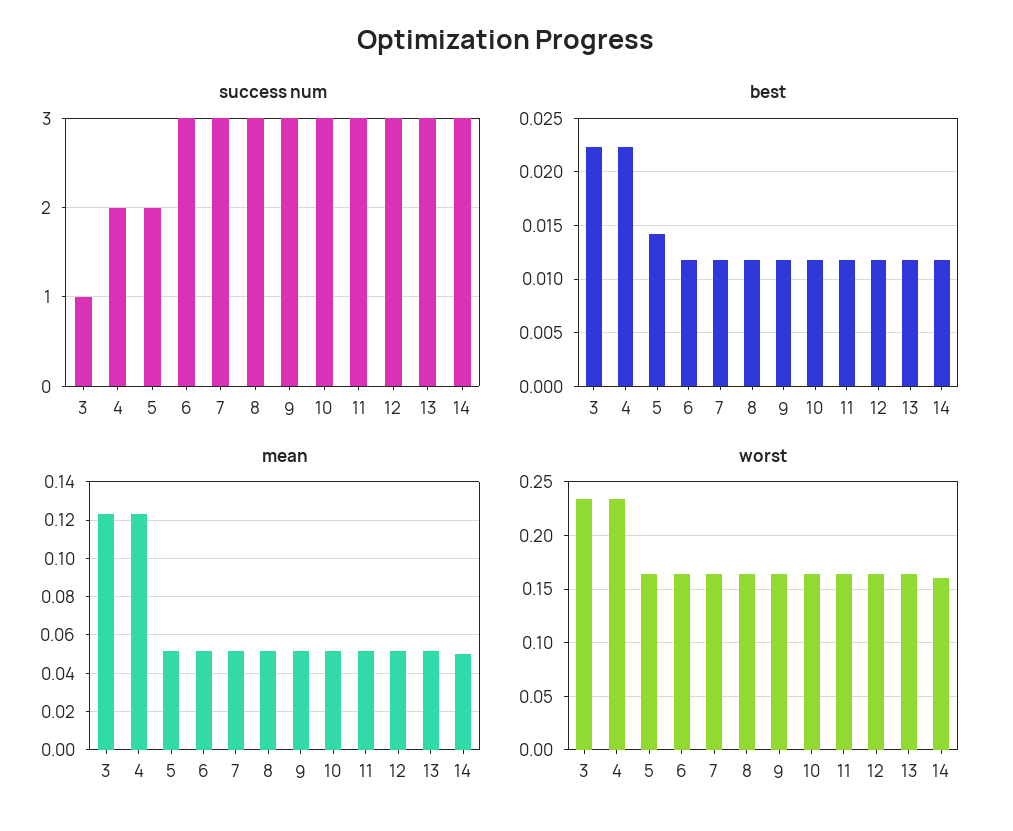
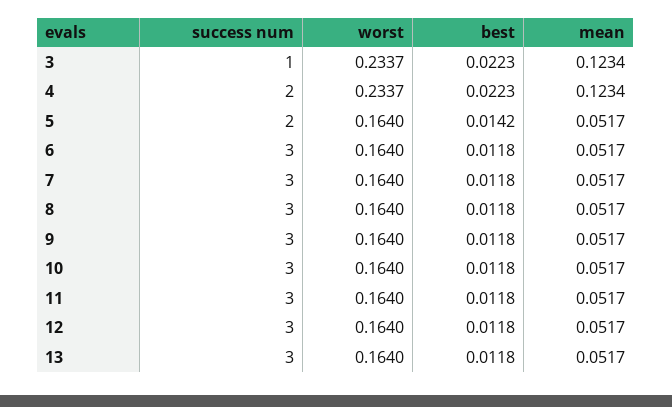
  {
    "success num": {
      "3": 1,
      "4": 2,
      "5": 2,
      "6": 3,
      "7": 3,
      "8": 3,
      "9": 3,
      "10": 3,
      "11": 3,
      "12": 3,
-     "13": 3,
+     "13": 3
-     "14": 3
    },
    "best": {
      "3": 0.0223,
      "4": 0.0223,
      "5": 0.0142,
      "6": 0.0118,
      "7": 0.0118,
      "8": 0.0118,
      "9": 0.0118,
      "10": 0.0118,
      "11": 0.0118,
      "12": 0.0118,
-     "13": 0.0118,
+     "13": 0.0118
-     "14": 0.012
    },
    "mean": {
      "3": 0.1234,
      "4": 0.1234,
      "5": 0.0517,
      "6": 0.0517,
      "7": 0.0517,
      "8": 0.0517,
      "9": 0.0517,
      "10": 0.0517,
      "11": 0.0517,
      "12": 0.0517,
-     "13": 0.0517,
+     "13": 0.0517
-     "14": 0.05
    },
    "worst": {
      "3": 0.2337,
      "4": 0.2337,
      "5": 0.164,
      "6": 0.164,
      "7": 0.164,
      "8": 0.164,
      "9": 0.164,
      "10": 0.164,
      "11": 0.164,
      "12": 0.164,
-     "13": 0.164,
+     "13": 0.164
-     "14": 0.16
    }
  }

